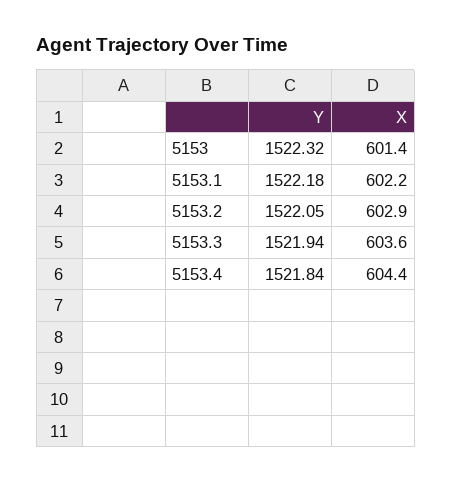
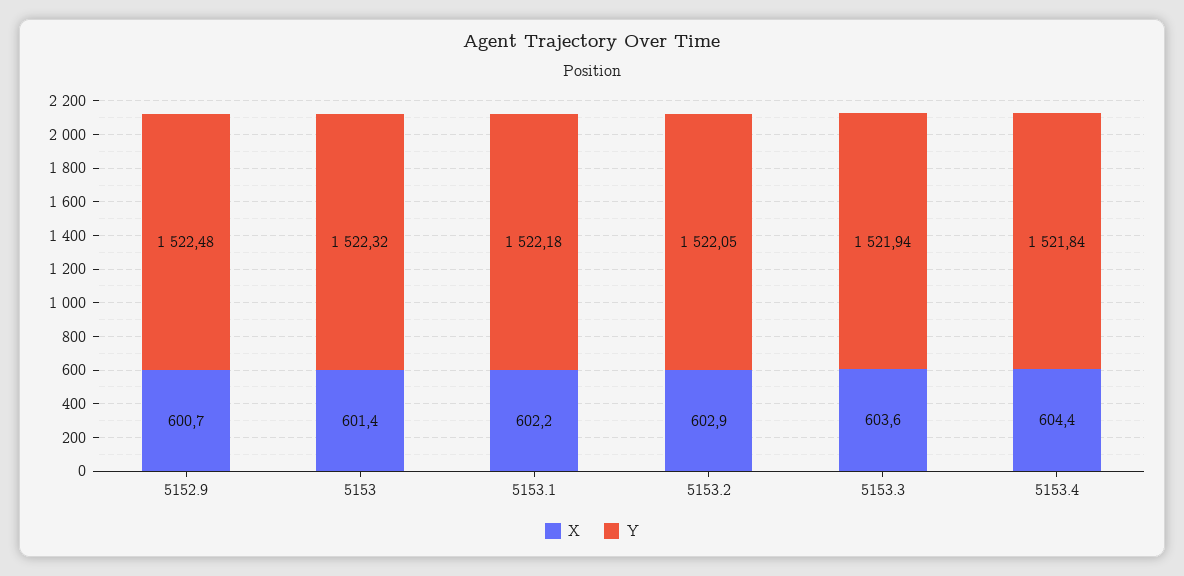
  {
    "Y": {
      "5153": 1522.32,
      "5153.1": 1522.18,
      "5153.2": 1522.05,
      "5153.3": 1521.94,
-     "5153.4": 1521.84
+     "5153.4": 1521.84,
+     "5152.9": 1522.48
    },
    "X": {
      "5153": 601.4,
      "5153.1": 602.2,
      "5153.2": 602.9,
      "5153.3": 603.6,
-     "5153.4": 604.4
+     "5153.4": 604.4,
+     "5152.9": 600.7
    }
  }

